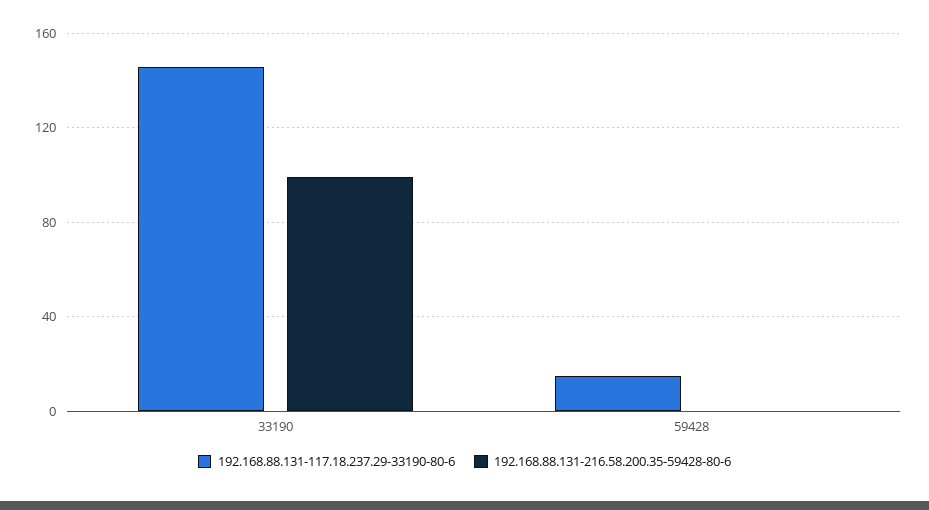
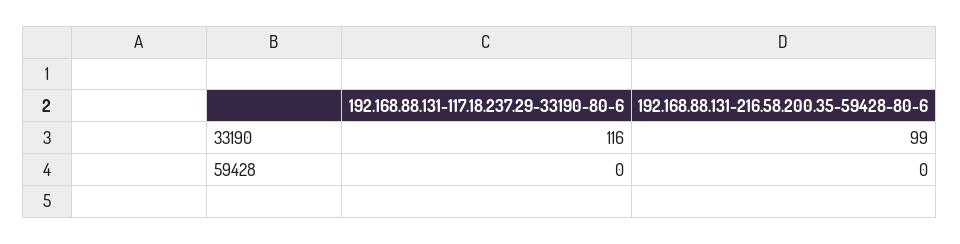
  {
    "192.168.88.131-117.18.237.29-33190-80-6": {
-     "33190": 145,
+     "33190": 116,
-     "59428": 15
+     "59428": 0
    },
    "192.168.88.131-216.58.200.35-59428-80-6": {
      "33190": 99,
      "59428": 0
    }
  }

